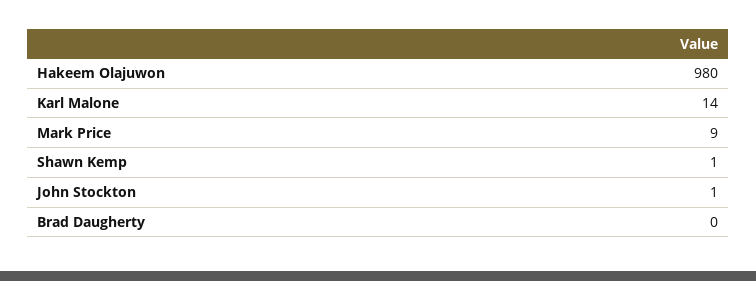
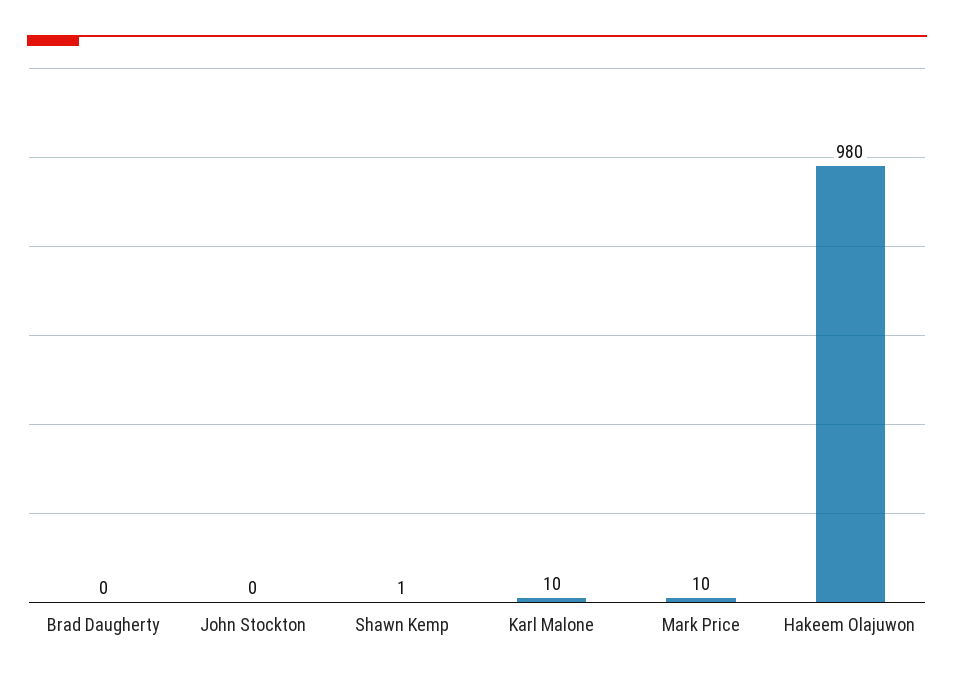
  {
    "Hakeem Olajuwon": 980,
-   "Karl Malone": 14,
+   "Karl Malone": 10,
-   "Mark Price": 9,
+   "Mark Price": 10,
    "Shawn Kemp": 1,
-   "John Stockton": 1,
+   "John Stockton": 0,
    "Brad Daugherty": 0
  }

